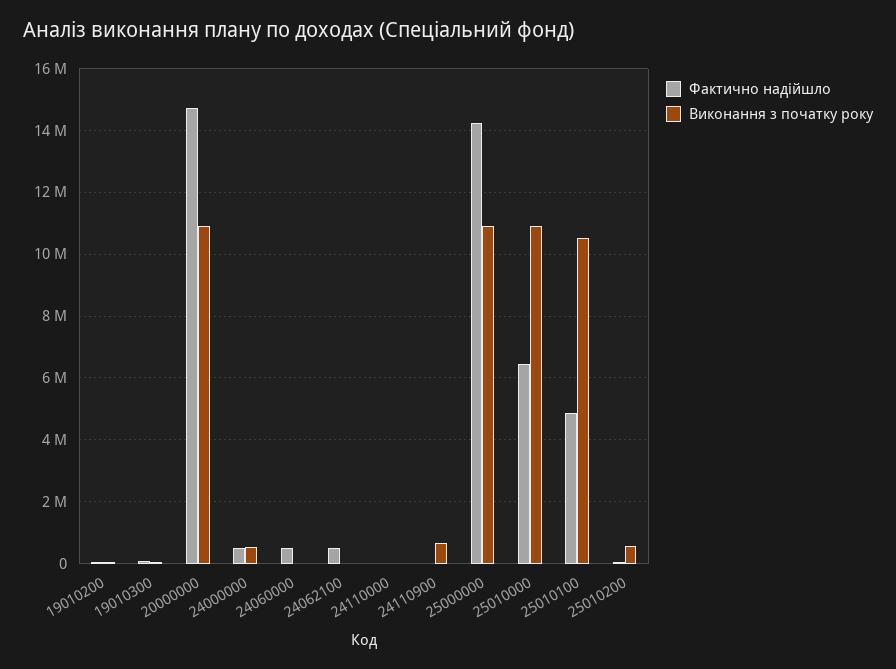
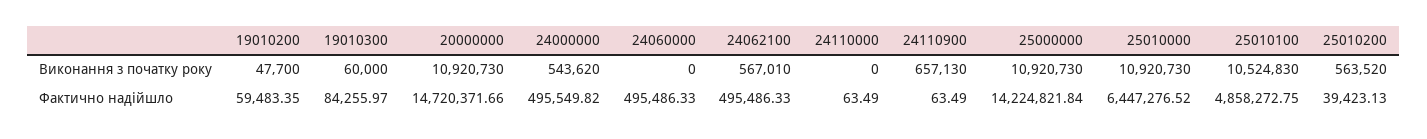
  {
    "Фактично надійшло": {
      "19010200": 59483.35,
      "19010300": 84255.97,
      "20000000": 14720371.66,
      "24000000": 495549.82,
      "24060000": 495486.33,
      "24062100": 495486.33,
      "24110000": 63.49,
      "24110900": 63.49,
      "25000000": 14224821.84,
      "25010000": 6447276.52,
      "25010100": 4858272.75,
      "25010200": 39423.13
    },
    "Виконання з початку року": {
      "19010200": 47700,
      "19010300": 60000,
      "20000000": 10920730,
      "24000000": 543620,
      "24060000": 0,
-     "24062100": 0,
+     "24062100": 567010,
      "24110000": 0,
      "24110900": 657130,
      "25000000": 10920730,
      "25010000": 10920730,
      "25010100": 10524830,
      "25010200": 563520
    }
  }

